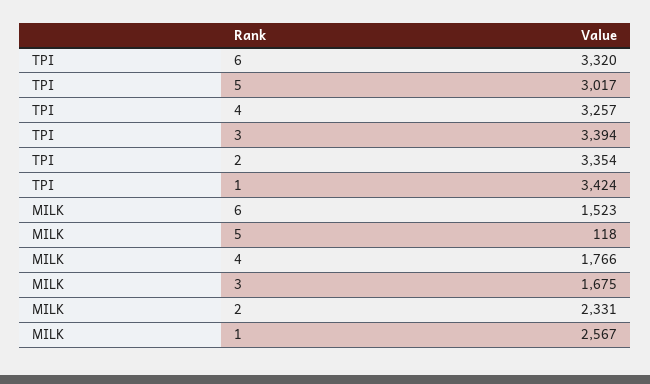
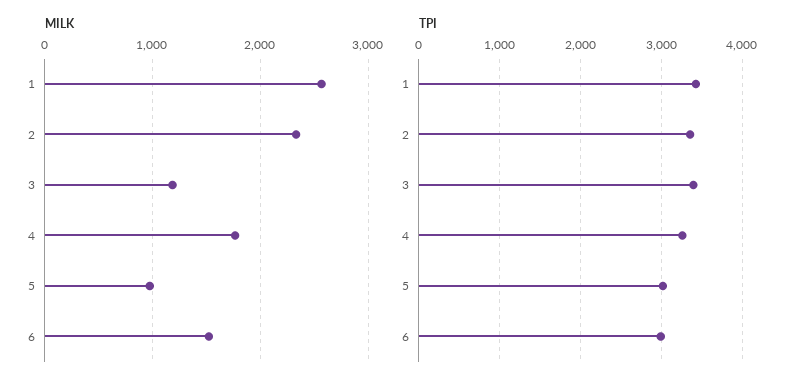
  {
    "TPI": {
-     "6": 3320,
+     "6": 3000,
      "5": 3017,
      "4": 3257,
      "3": 3394,
      "2": 3354,
      "1": 3424
    },
    "MILK": {
      "6": 1523,
-     "5": 118,
+     "5": 1000,
      "4": 1766,
-     "3": 1675,
+     "3": 1200,
      "2": 2331,
      "1": 2567
    }
  }

